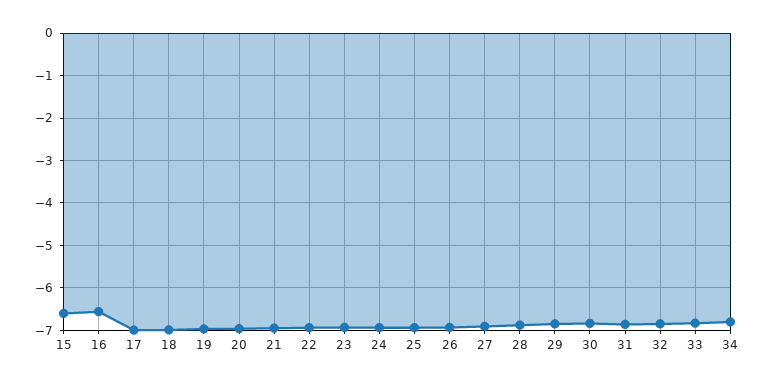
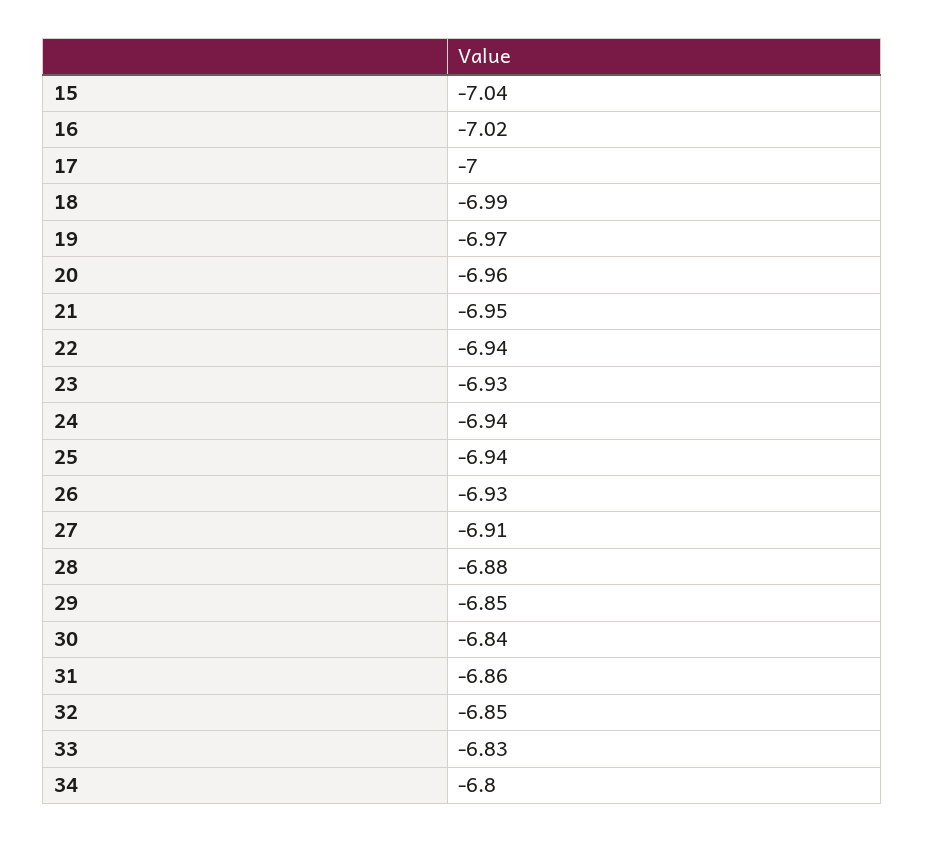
  {
-   "15": -6.6,
+   "15": -7.04,
-   "16": -6.6,
+   "16": -7.02,
    "17": -7,
    "18": -6.99,
    "19": -6.97,
    "20": -6.96,
    "21": -6.95,
    "22": -6.94,
    "23": -6.93,
    "24": -6.94,
    "25": -6.94,
    "26": -6.93,
    "27": -6.91,
    "28": -6.88,
    "29": -6.85,
    "30": -6.84,
    "31": -6.86,
    "32": -6.85,
    "33": -6.83,
    "34": -6.8
  }

